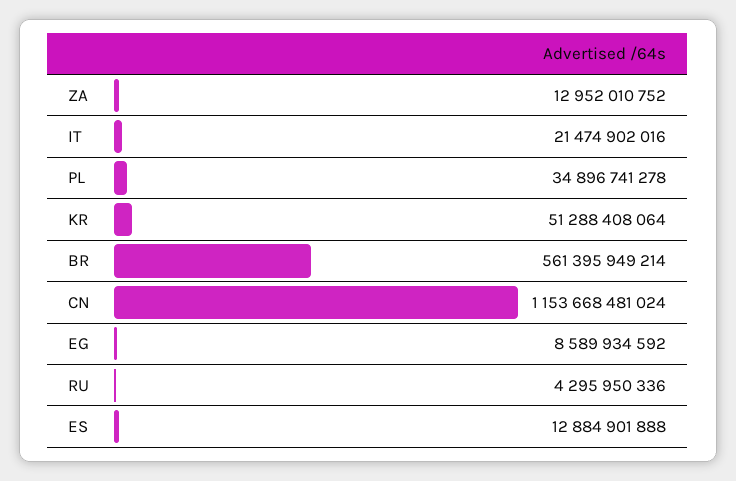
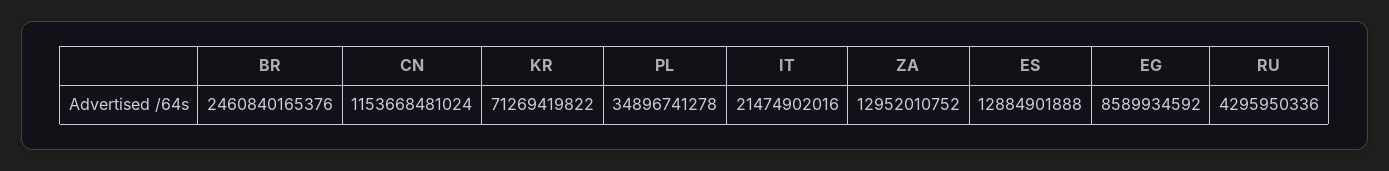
  {
    "ZA": 12952010752,
    "IT": 21474902016,
    "PL": 34896741278,
-   "KR": 51288408064,
+   "KR": 71269419822,
-   "BR": 561395949214,
+   "BR": 2460840165376,
    "CN": 1153668481024,
    "EG": 8589934592,
    "RU": 4295950336,
    "ES": 12884901888
  }

